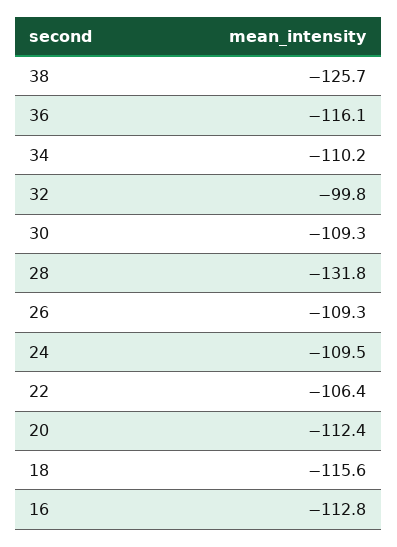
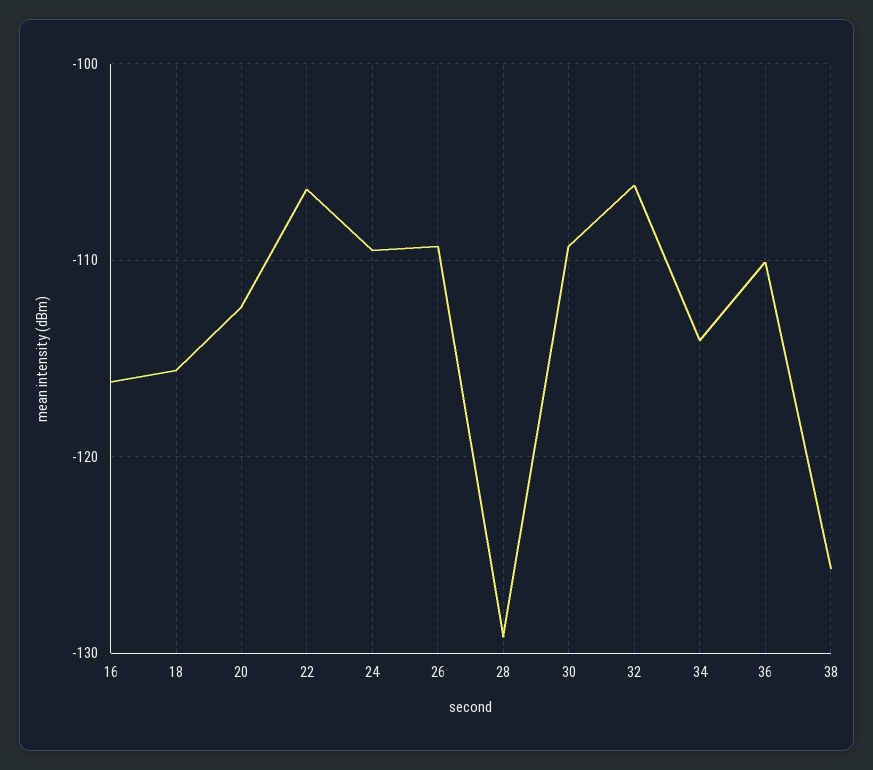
  {
    "38": -125.7,
-   "36": -116.1,
+   "36": -110,
-   "34": -110.2,
+   "34": -114,
-   "32": -99.8,
+   "32": -106,
    "30": -109.3,
-   "28": -131.8,
+   "28": -129,
    "26": -109.3,
    "24": -109.5,
    "22": -106.4,
    "20": -112.4,
    "18": -115.6,
-   "16": -112.8
+   "16": -116
  }

